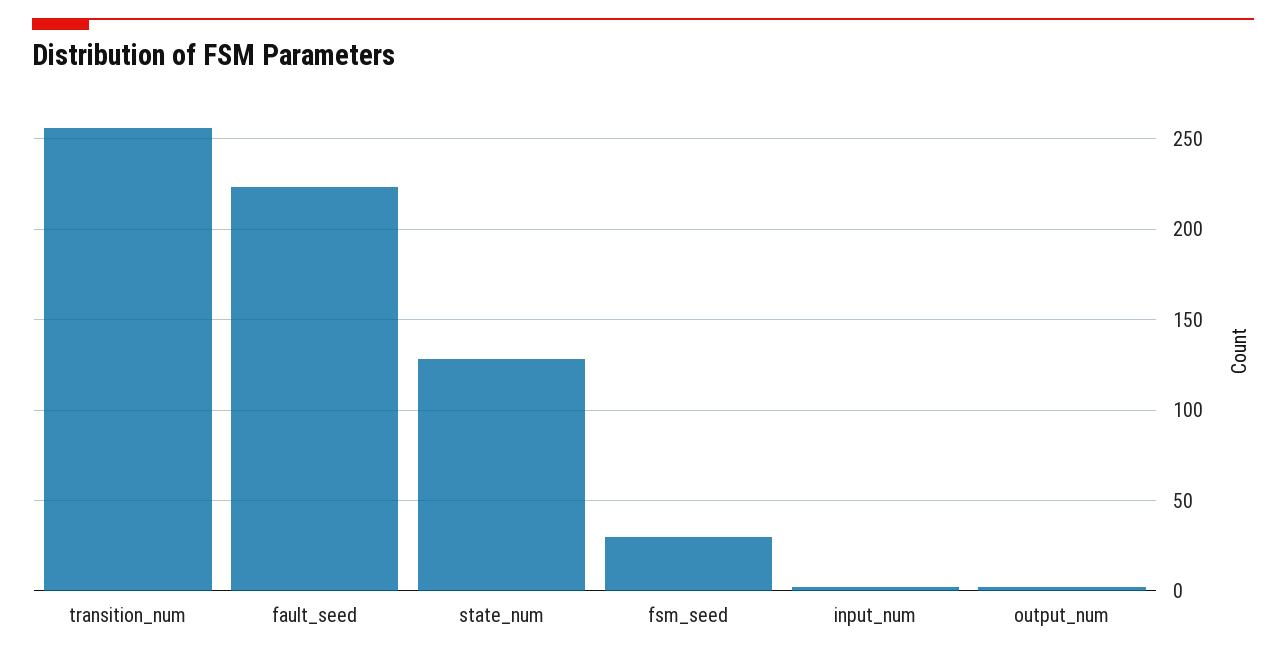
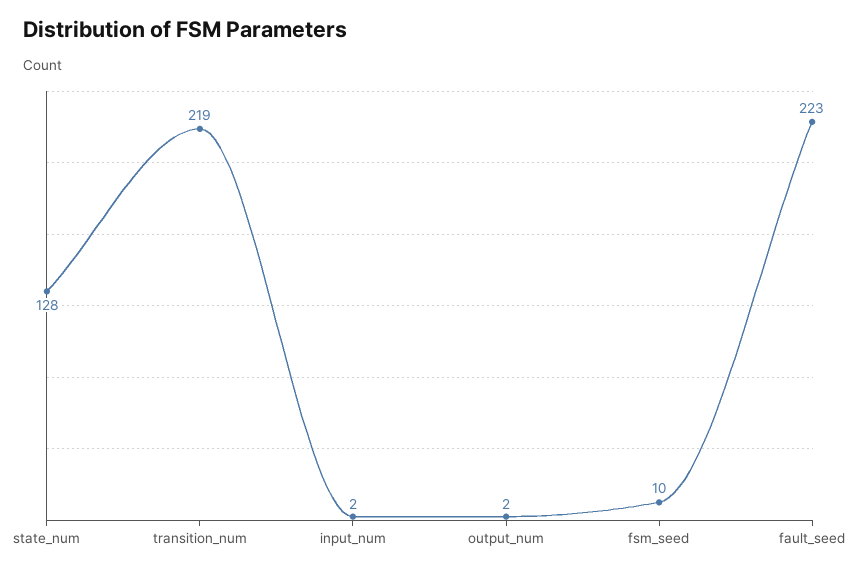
  {
-   "transition_num": 255,
+   "transition_num": 219,
    "fault_seed": 223,
    "state_num": 128,
-   "fsm_seed": 30,
+   "fsm_seed": 10,
    "input_num": 2,
    "output_num": 2
  }

